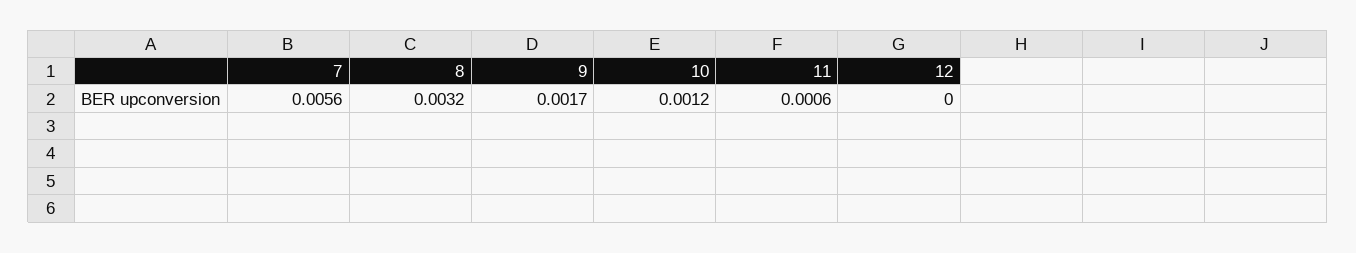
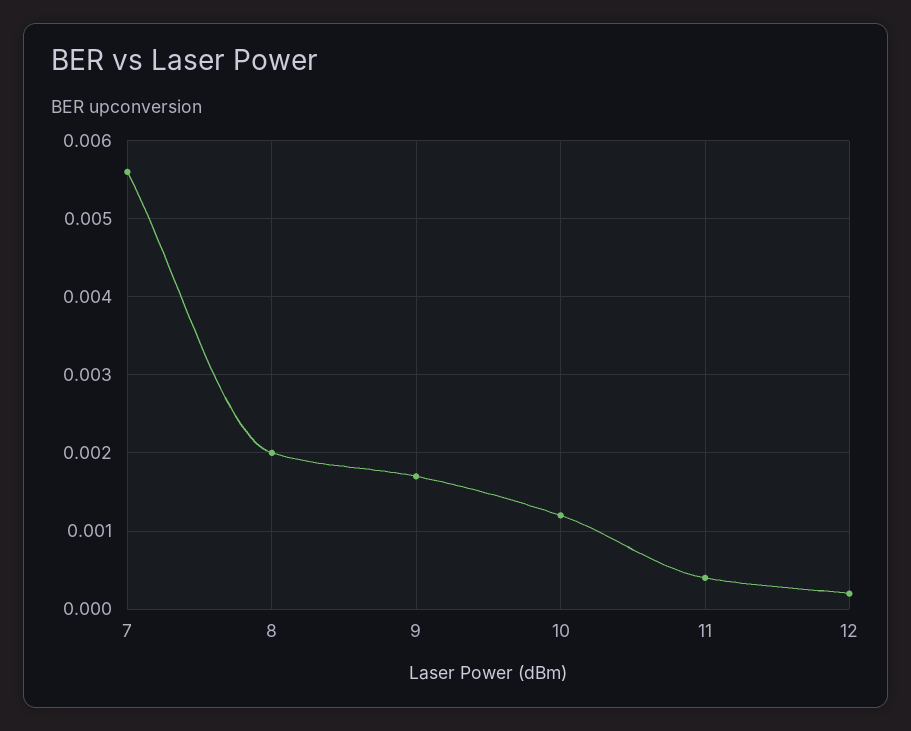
  {
    "7": 0.0056,
-   "8": 0.0032,
+   "8": 0.002,
    "9": 0.0017,
    "10": 0.0012,
-   "11": 0.0006,
+   "11": 0.0004,
-   "12": 0
+   "12": 0.0002
  }

